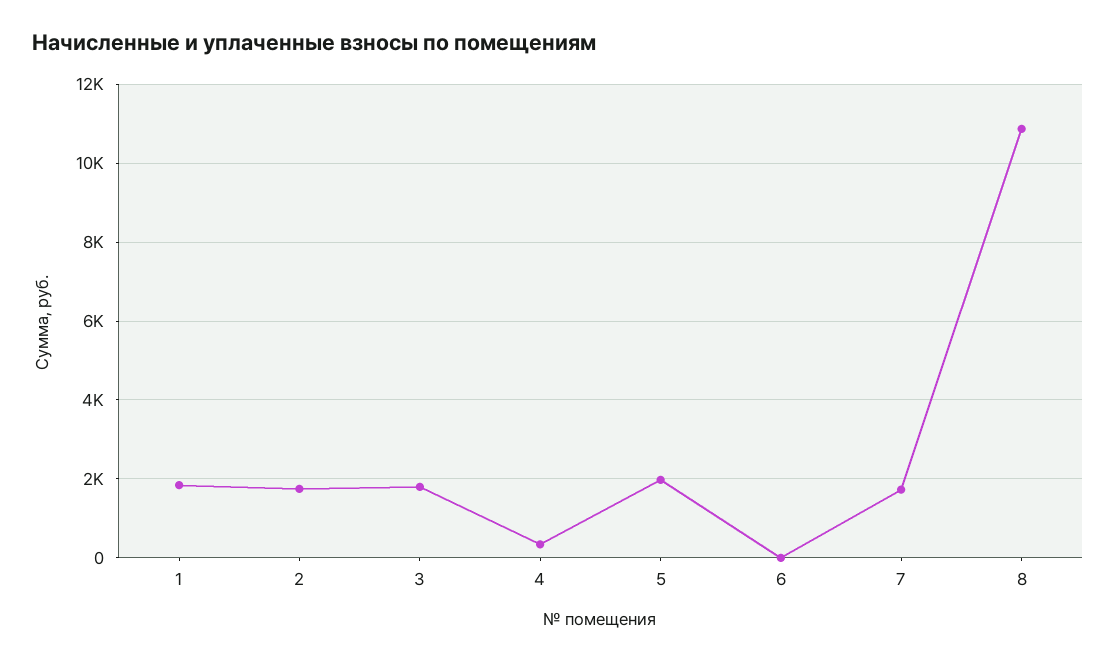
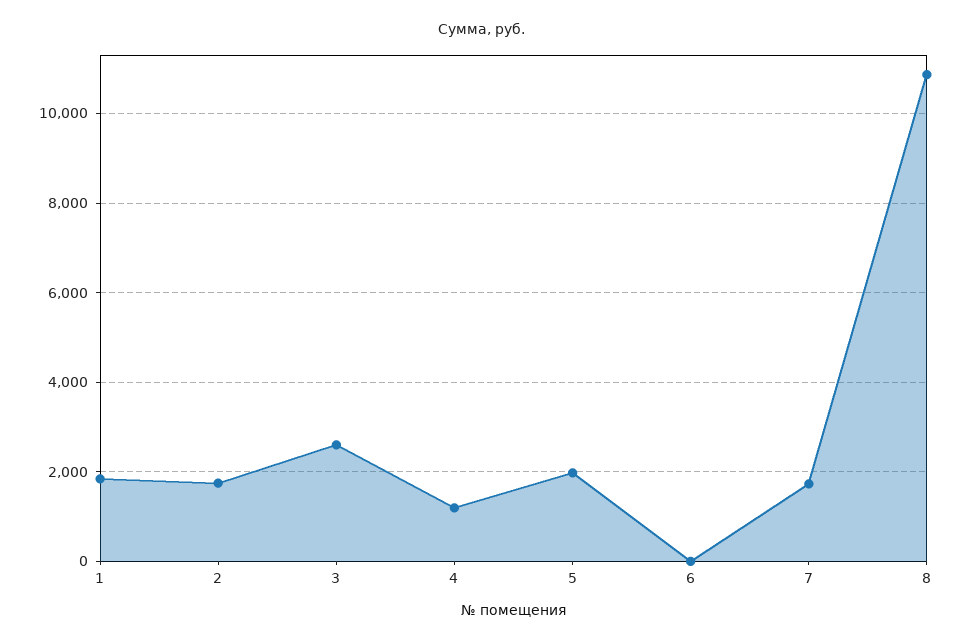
  {
    "1": 1800,
    "2": 1800,
-   "3": 1800,
+   "3": 2600,
-   "4": 400,
+   "4": 1200,
    "5": 2000,
    "6": 0,
    "7": 1800,
    "8": 10800
  }

